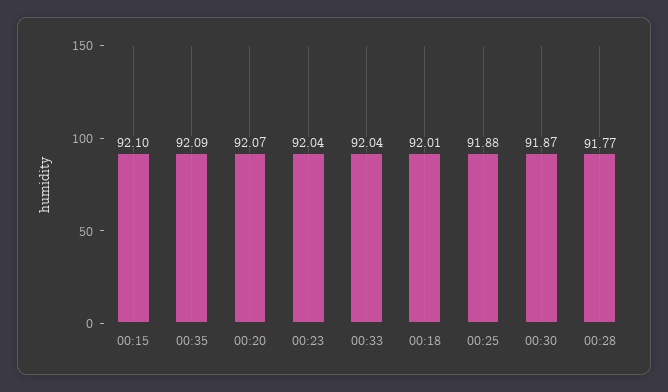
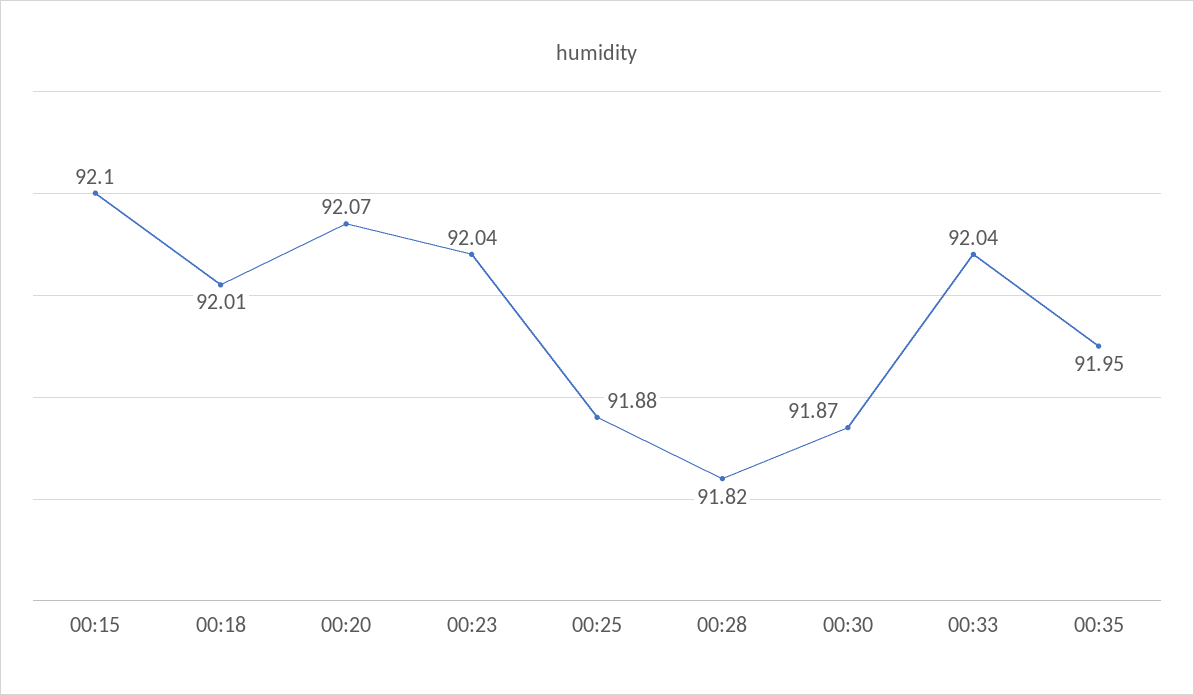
  {
    "00:15": 92.1,
-   "00:35": 92.09,
+   "00:35": 91.95,
    "00:20": 92.07,
    "00:23": 92.04,
    "00:33": 92.04,
    "00:18": 92.01,
    "00:25": 91.88,
    "00:30": 91.87,
-   "00:28": 91.77
+   "00:28": 91.82
  }

